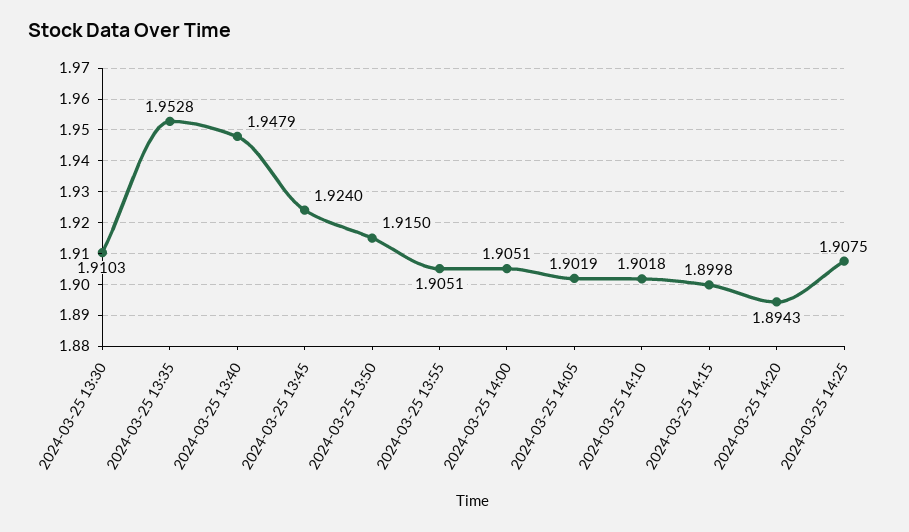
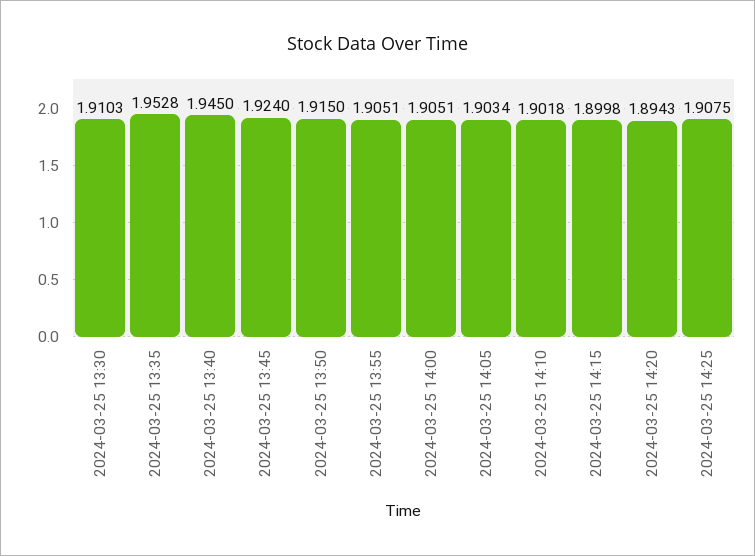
  {
    "2024-03-25 13:30": 1.9103,
    "2024-03-25 13:35": 1.9528,
-   "2024-03-25 13:40": 1.9479,
+   "2024-03-25 13:40": 1.945,
    "2024-03-25 13:45": 1.924,
    "2024-03-25 13:50": 1.915,
    "2024-03-25 13:55": 1.9051,
    "2024-03-25 14:00": 1.9051,
-   "2024-03-25 14:05": 1.9019,
+   "2024-03-25 14:05": 1.9034,
    "2024-03-25 14:10": 1.9018,
    "2024-03-25 14:15": 1.8998,
    "2024-03-25 14:20": 1.8943,
    "2024-03-25 14:25": 1.9075
  }

